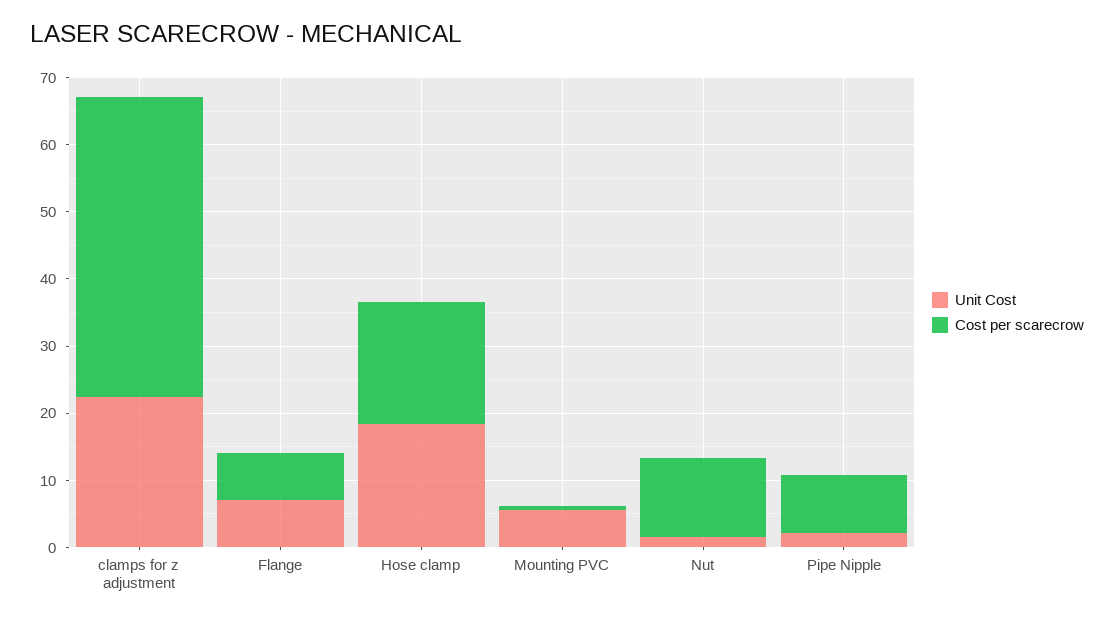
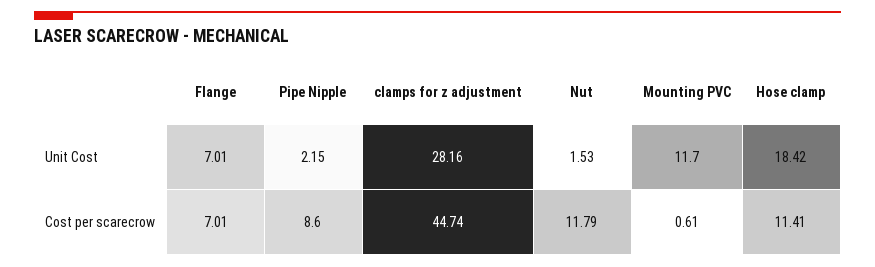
  {
    "Unit Cost": {
-     "clamps for z adjustment": 22,
+     "clamps for z adjustment": 28.16,
      "Flange": 7.01,
      "Hose clamp": 18.42,
-     "Mounting PVC": 6,
+     "Mounting PVC": 11.7,
      "Nut": 1.53,
      "Pipe Nipple": 2.15
    },
    "Cost per scarecrow": {
      "clamps for z adjustment": 44.74,
      "Flange": 7.01,
-     "Hose clamp": 18,
+     "Hose clamp": 11.41,
      "Mounting PVC": 0.61,
      "Nut": 11.79,
      "Pipe Nipple": 8.6
    }
  }

